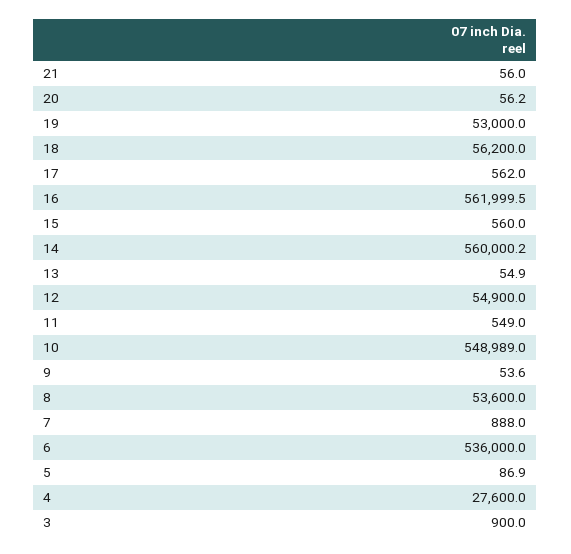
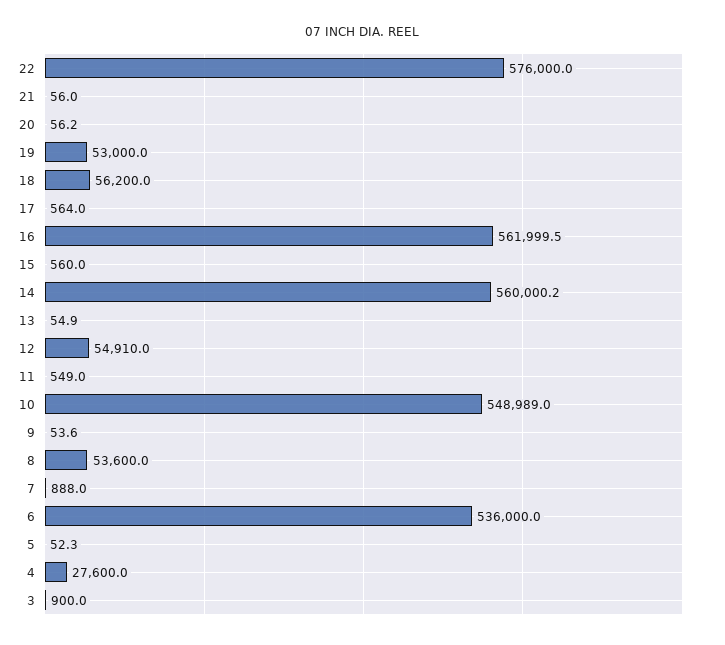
  {
    "21": 56,
    "20": 56.2,
    "19": 53000,
    "18": 56200,
-   "17": 562,
+   "17": 564,
    "16": 561999.5,
    "15": 560,
    "14": 560000.2,
    "13": 54.9,
-   "12": 54900,
+   "12": 54910,
    "11": 549,
    "10": 548989,
    "9": 53.6,
    "8": 53600,
    "7": 888,
    "6": 536000,
-   "5": 86.9,
+   "5": 52.3,
    "4": 27600,
-   "3": 900
+   "3": 900,
+   "22": 576000
  }

